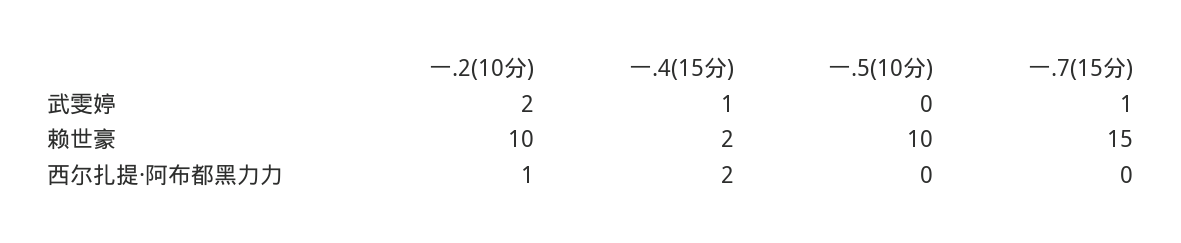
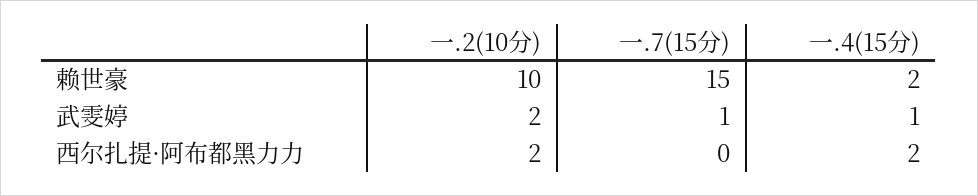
  {
    "一.2(10分)": {
      "武雯婷": 2,
      "赖世豪": 10,
-     "西尔扎提·阿布都黑力力": 1
+     "西尔扎提·阿布都黑力力": 2
    },
    "一.4(15分)": {
      "武雯婷": 1,
      "赖世豪": 2,
      "西尔扎提·阿布都黑力力": 2
    },
-   "一.5(10分)": {
-     "武雯婷": 0,
-     "赖世豪": 10,
-     "西尔扎提·阿布都黑力力": 0
-   },
    "一.7(15分)": {
      "武雯婷": 1,
      "赖世豪": 15,
      "西尔扎提·阿布都黑力力": 0
    }
  }

